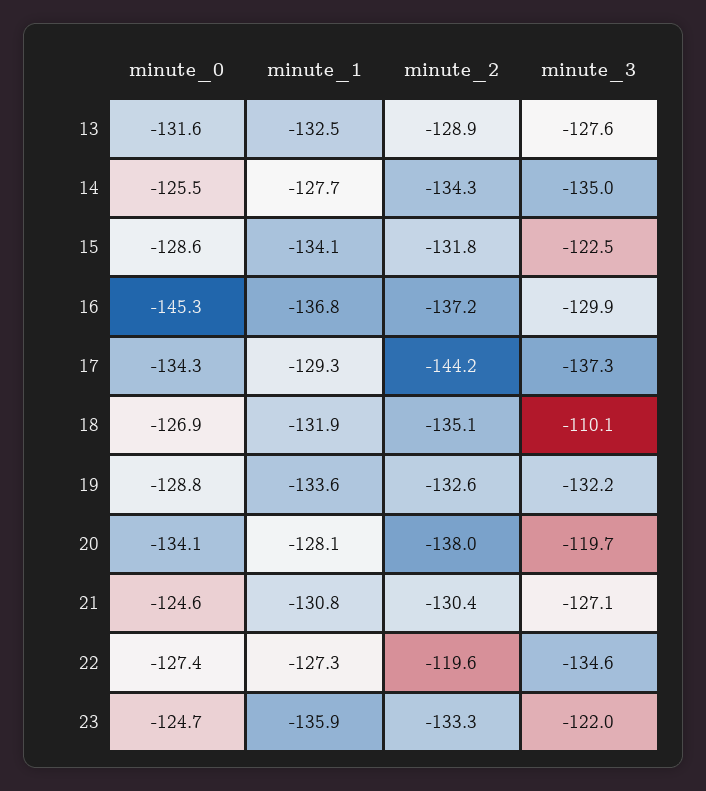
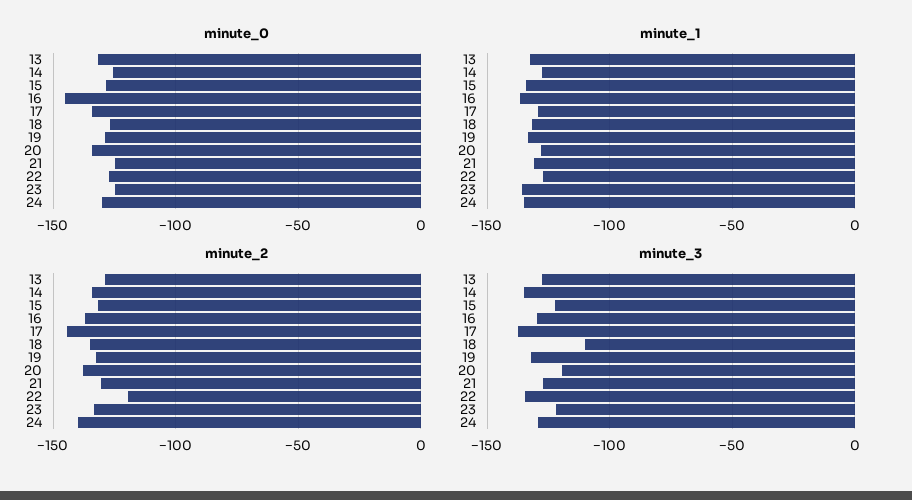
  {
    "minute_0": {
      "13": -131.6,
      "14": -125.5,
      "15": -128.6,
      "16": -145.3,
      "17": -134.3,
      "18": -126.9,
      "19": -128.8,
      "20": -134.1,
      "21": -124.6,
      "22": -127.4,
-     "23": -124.7
+     "23": -124.7,
+     "24": -130
    },
    "minute_1": {
      "13": -132.5,
      "14": -127.7,
      "15": -134.1,
      "16": -136.8,
      "17": -129.3,
      "18": -131.9,
      "19": -133.6,
      "20": -128.1,
      "21": -130.8,
      "22": -127.3,
-     "23": -135.9
+     "23": -135.9,
+     "24": -135
    },
    "minute_2": {
      "13": -128.9,
      "14": -134.3,
      "15": -131.8,
      "16": -137.2,
      "17": -144.2,
      "18": -135.1,
      "19": -132.6,
      "20": -138,
      "21": -130.4,
      "22": -119.6,
-     "23": -133.3
+     "23": -133.3,
+     "24": -140
    },
    "minute_3": {
      "13": -127.6,
      "14": -135,
      "15": -122.5,
      "16": -129.9,
      "17": -137.3,
      "18": -110.1,
      "19": -132.2,
      "20": -119.7,
      "21": -127.1,
      "22": -134.6,
-     "23": -122
+     "23": -122,
+     "24": -130
    }
  }

